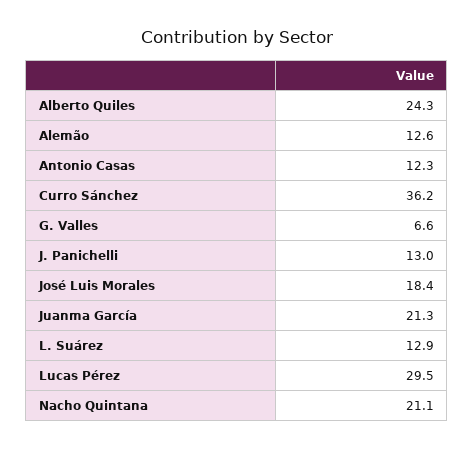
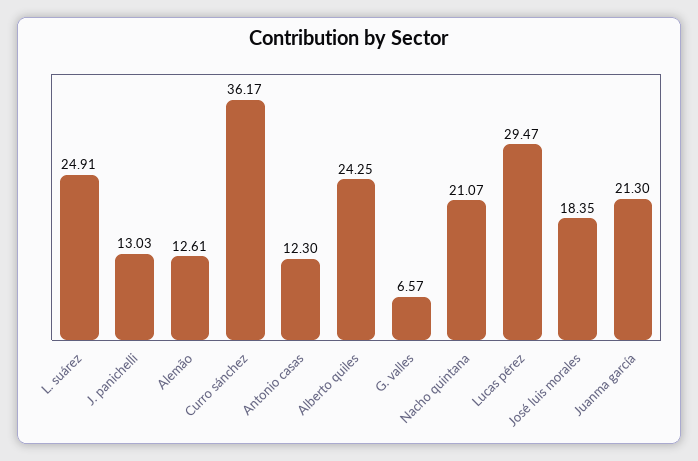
  {
    "Alberto Quiles": 24.25,
    "Alemão": 12.61,
    "Antonio Casas": 12.3,
    "Curro Sánchez": 36.17,
    "G. Valles": 6.57,
    "J. Panichelli": 13.03,
    "José Luis Morales": 18.35,
    "Juanma García": 21.3,
-   "L. Suárez": 12.9,
+   "L. Suárez": 24.91,
    "Lucas Pérez": 29.47,
    "Nacho Quintana": 21.07
  }

